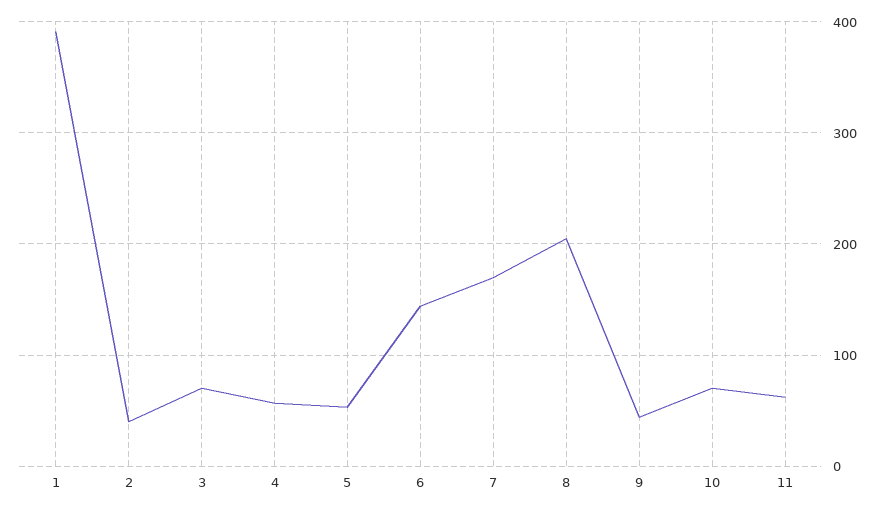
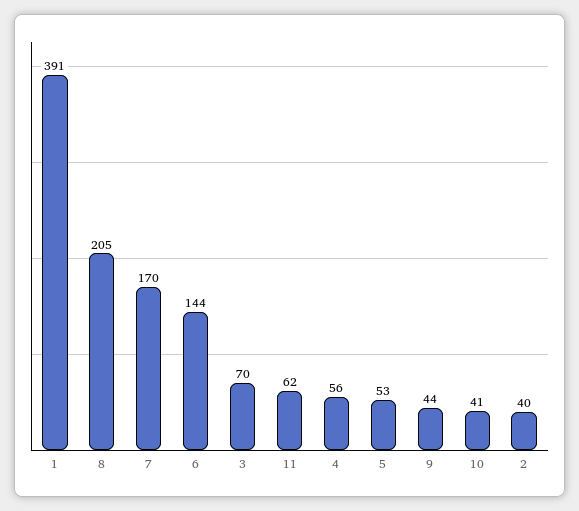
  {
    "1": 391,
    "2": 40,
    "3": 70,
    "4": 56,
    "5": 53,
    "6": 144,
    "7": 170,
    "8": 205,
    "9": 44,
-   "10": 70,
+   "10": 41,
    "11": 62
  }

